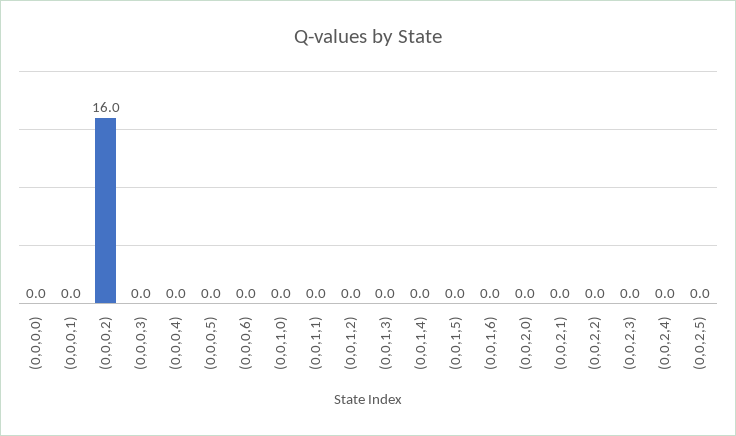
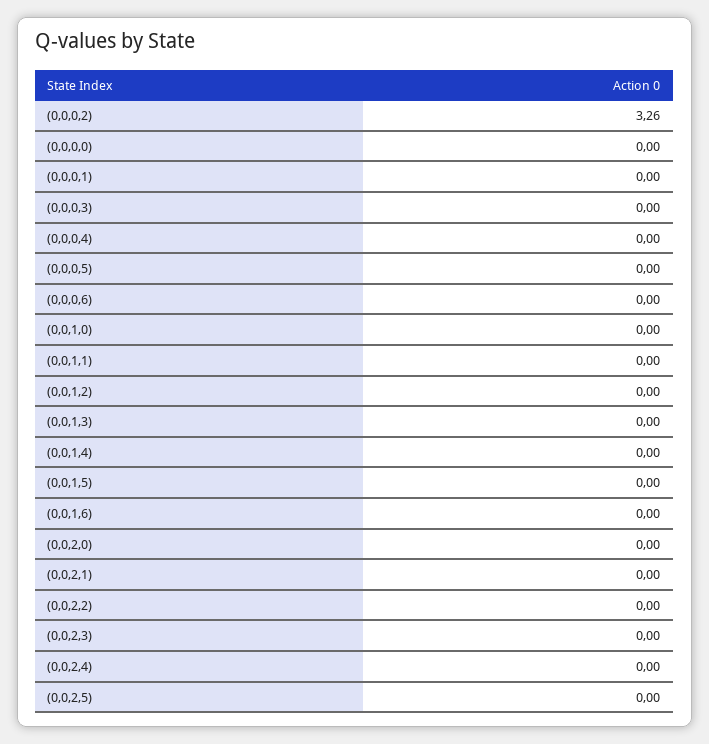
  {
    "(0,0,0,0)": 0,
    "(0,0,0,1)": 0,
-   "(0,0,0,2)": 16,
+   "(0,0,0,2)": 3.26,
    "(0,0,0,3)": 0,
    "(0,0,0,4)": 0,
    "(0,0,0,5)": 0,
    "(0,0,0,6)": 0,
    "(0,0,1,0)": 0,
    "(0,0,1,1)": 0,
    "(0,0,1,2)": 0,
    "(0,0,1,3)": 0,
    "(0,0,1,4)": 0,
    "(0,0,1,5)": 0,
    "(0,0,1,6)": 0,
    "(0,0,2,0)": 0,
    "(0,0,2,1)": 0,
    "(0,0,2,2)": 0,
    "(0,0,2,3)": 0,
    "(0,0,2,4)": 0,
    "(0,0,2,5)": 0
  }

